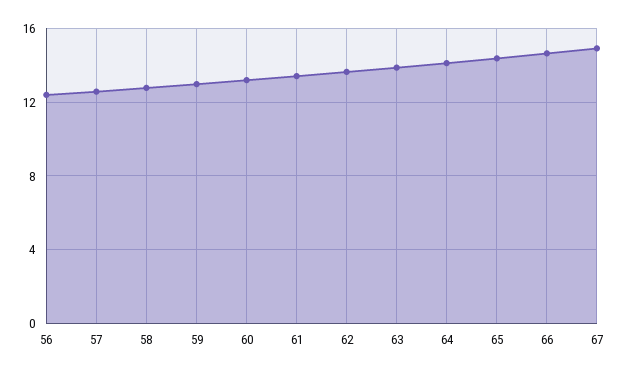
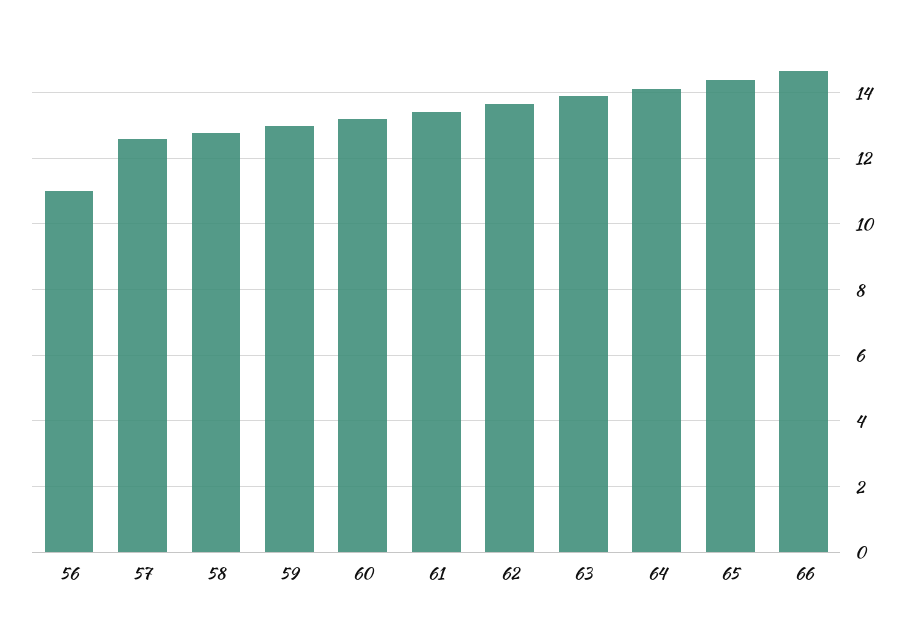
  {
-   "56": 12.5,
+   "56": 11,
    "57": 12.6,
    "58": 12.8,
    "59": 13,
    "60": 13.2,
    "61": 13.4,
    "62": 13.6,
    "63": 13.8,
    "64": 14.2,
    "65": 14.4,
-   "66": 14.6,
+   "66": 14.6
-   "67": 15
  }

